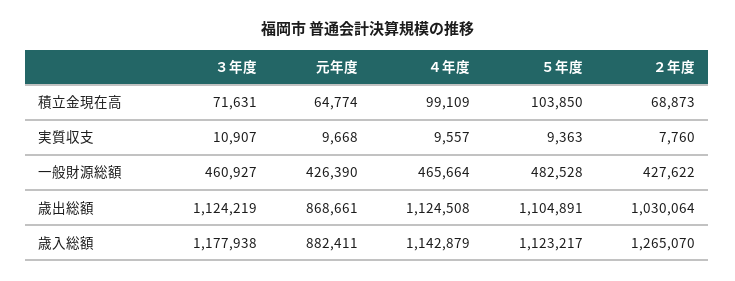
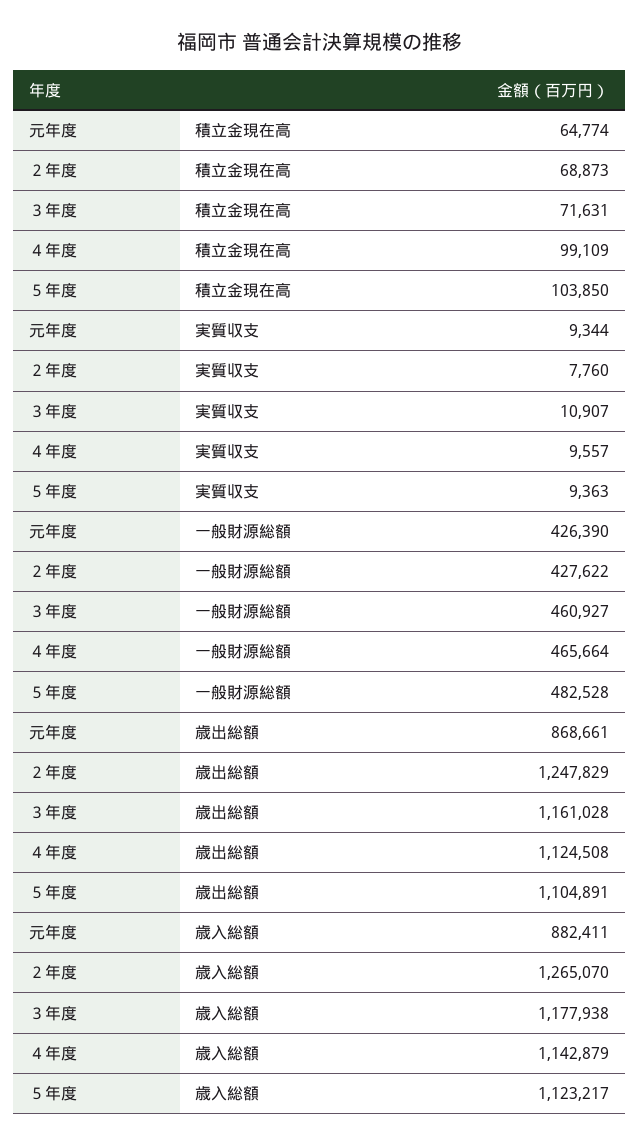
  {
    "３年度": {
      "積立金現在高": 71631,
      "実質収支": 10907,
      "一般財源総額": 460927,
-     "歳出総額": 1124219,
+     "歳出総額": 1161028,
      "歳入総額": 1177938
    },
    "元年度": {
      "積立金現在高": 64774,
-     "実質収支": 9668,
+     "実質収支": 9344,
      "一般財源総額": 426390,
      "歳出総額": 868661,
      "歳入総額": 882411
    },
    "４年度": {
      "積立金現在高": 99109,
      "実質収支": 9557,
      "一般財源総額": 465664,
      "歳出総額": 1124508,
      "歳入総額": 1142879
    },
    "５年度": {
      "積立金現在高": 103850,
      "実質収支": 9363,
      "一般財源総額": 482528,
      "歳出総額": 1104891,
      "歳入総額": 1123217
    },
    "２年度": {
      "積立金現在高": 68873,
      "実質収支": 7760,
      "一般財源総額": 427622,
-     "歳出総額": 1030064,
+     "歳出総額": 1247829,
      "歳入総額": 1265070
    }
  }

